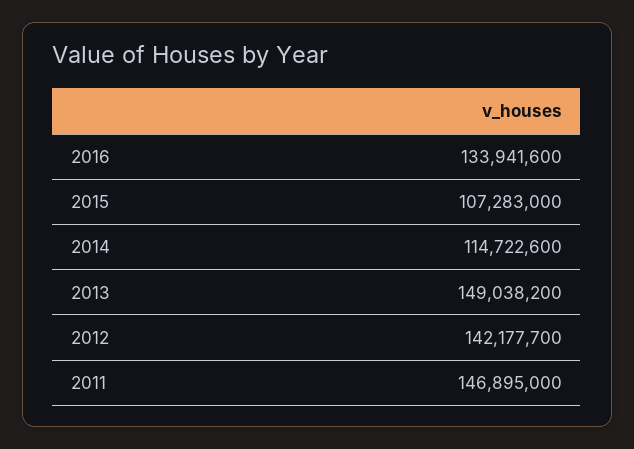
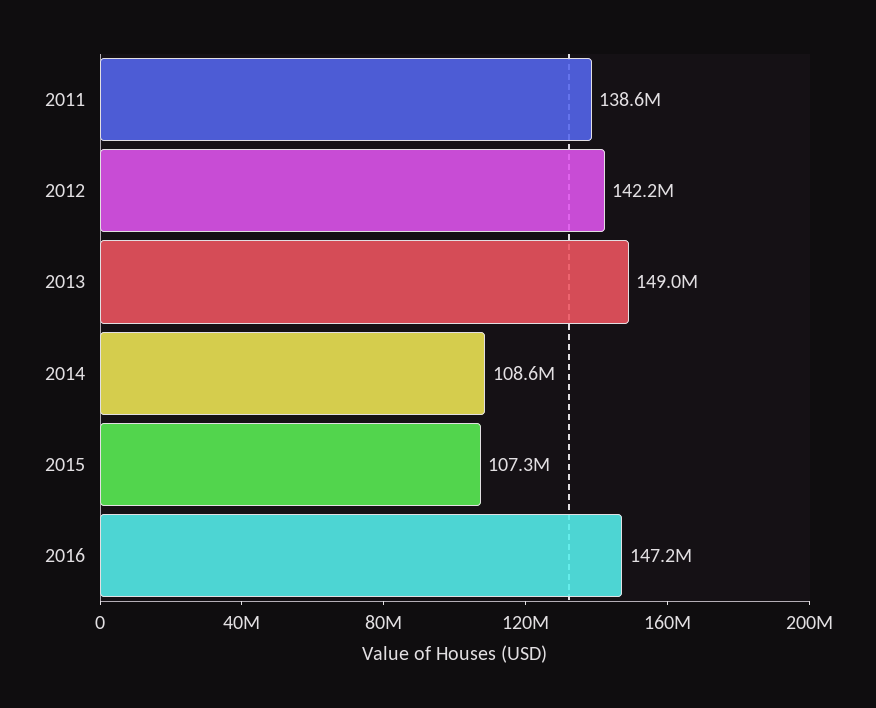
  {
-   "2016": 133941600,
+   "2016": 147200000,
    "2015": 107283000,
-   "2014": 114722600,
+   "2014": 108600000,
    "2013": 149038200,
    "2012": 142177700,
-   "2011": 146895000
+   "2011": 138600000
  }

